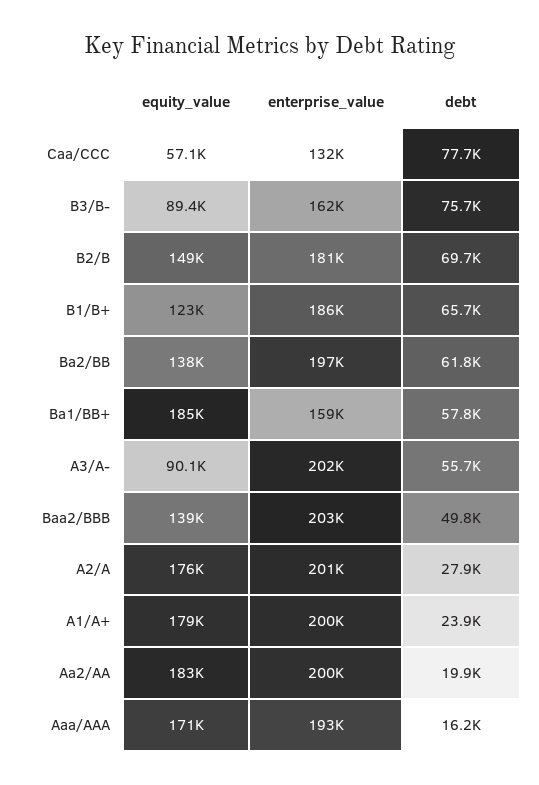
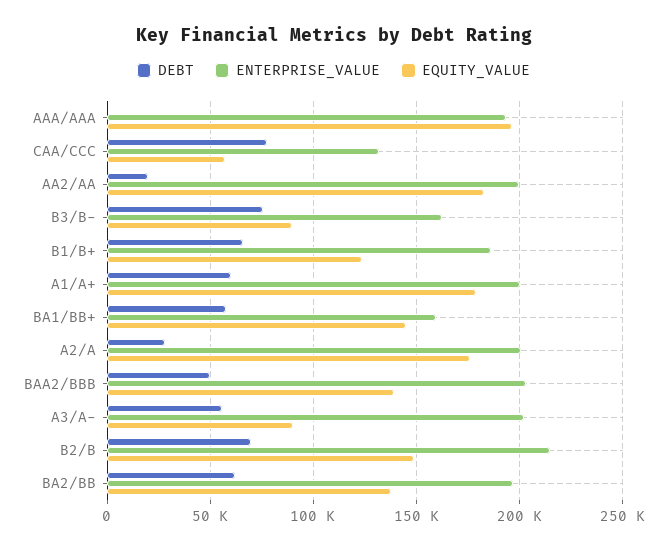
  {
    "equity_value": {
      "Caa/CCC": 57100,
      "B3/B-": 89400,
      "B2/B": 149000,
      "B1/B+": 123000,
      "Ba2/BB": 138000,
-     "Ba1/BB+": 185000,
+     "Ba1/BB+": 145000,
      "A3/A-": 90100,
      "Baa2/BBB": 139000,
      "A2/A": 176000,
      "A1/A+": 179000,
      "Aa2/AA": 183000,
-     "Aaa/AAA": 171000
+     "Aaa/AAA": 195000
    },
    "enterprise_value": {
      "Caa/CCC": 132000,
      "B3/B-": 162000,
-     "B2/B": 181000,
+     "B2/B": 215000,
      "B1/B+": 186000,
      "Ba2/BB": 197000,
      "Ba1/BB+": 159000,
      "A3/A-": 202000,
      "Baa2/BBB": 203000,
      "A2/A": 201000,
      "A1/A+": 200000,
      "Aa2/AA": 200000,
      "Aaa/AAA": 193000
    },
    "debt": {
      "Caa/CCC": 77700,
      "B3/B-": 75700,
      "B2/B": 69700,
      "B1/B+": 65700,
      "Ba2/BB": 61800,
      "Ba1/BB+": 57800,
      "A3/A-": 55700,
      "Baa2/BBB": 49800,
      "A2/A": 27900,
-     "A1/A+": 23900,
+     "A1/A+": 60000,
      "Aa2/AA": 19900,
-     "Aaa/AAA": 16200
+     "Aaa/AAA": 0
    }
  }

